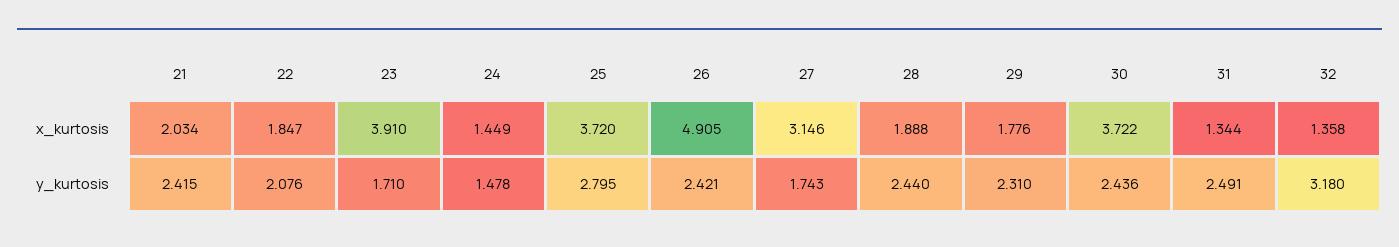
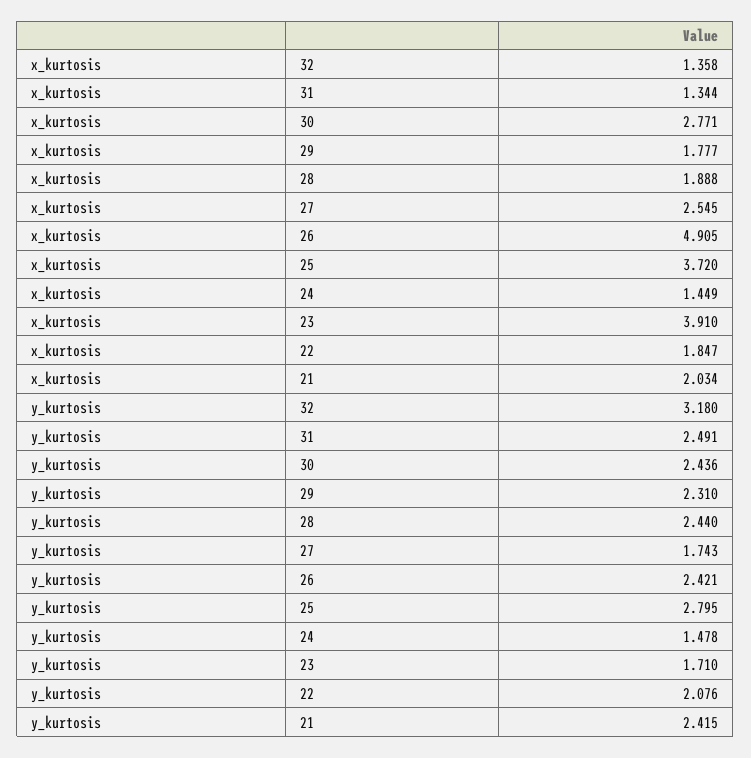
  {
    "21": {
      "x_kurtosis": 2.034,
      "y_kurtosis": 2.415
    },
    "22": {
      "x_kurtosis": 1.847,
      "y_kurtosis": 2.076
    },
    "23": {
      "x_kurtosis": 3.91,
      "y_kurtosis": 1.71
    },
    "24": {
      "x_kurtosis": 1.449,
      "y_kurtosis": 1.478
    },
    "25": {
      "x_kurtosis": 3.72,
      "y_kurtosis": 2.795
    },
    "26": {
      "x_kurtosis": 4.905,
      "y_kurtosis": 2.421
    },
    "27": {
-     "x_kurtosis": 3.146,
+     "x_kurtosis": 2.545,
      "y_kurtosis": 1.743
    },
    "28": {
      "x_kurtosis": 1.888,
      "y_kurtosis": 2.44
    },
    "29": {
-     "x_kurtosis": 1.776,
+     "x_kurtosis": 1.777,
      "y_kurtosis": 2.31
    },
    "30": {
-     "x_kurtosis": 3.722,
+     "x_kurtosis": 2.771,
      "y_kurtosis": 2.436
    },
    "31": {
      "x_kurtosis": 1.344,
      "y_kurtosis": 2.491
    },
    "32": {
      "x_kurtosis": 1.358,
      "y_kurtosis": 3.18
    }
  }

